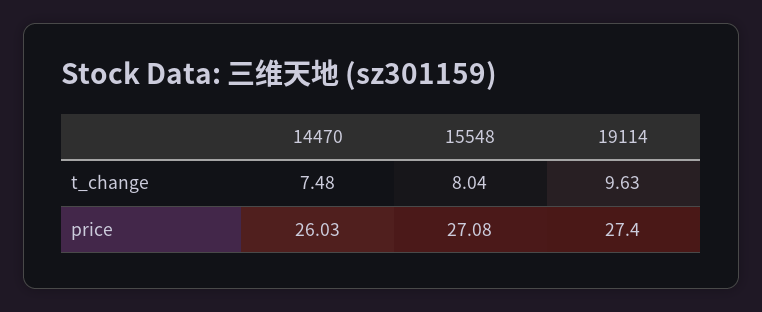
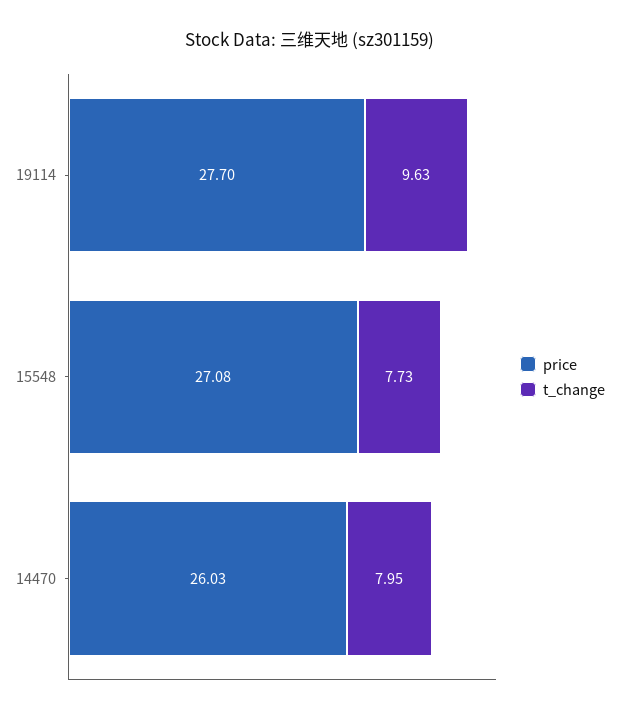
  {
    "t_change": {
-     "14470": 7.48,
+     "14470": 7.95,
-     "15548": 8.04,
+     "15548": 7.73,
      "19114": 9.63
    },
    "price": {
      "14470": 26.03,
      "15548": 27.08,
-     "19114": 27.4
+     "19114": 27.7
    }
  }

